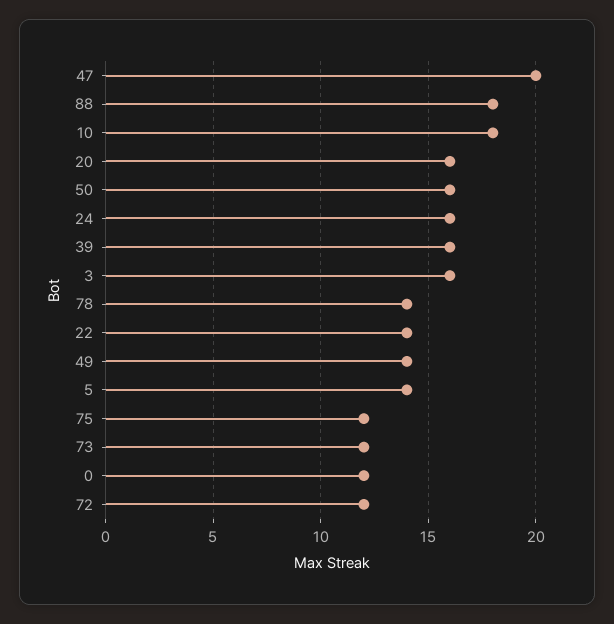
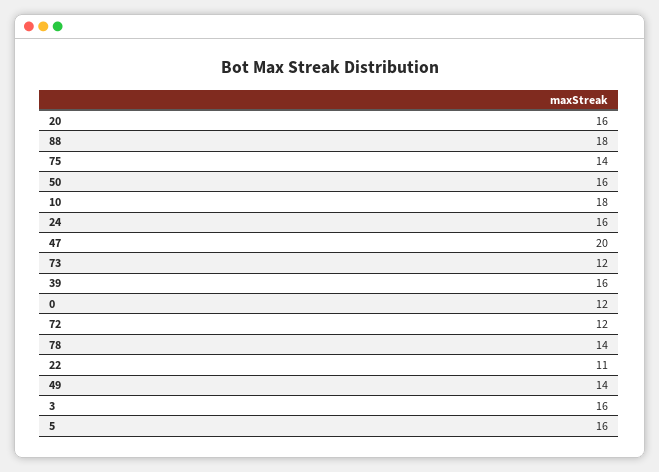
  {
    "47": 20,
    "88": 18,
    "10": 18,
    "20": 16,
    "50": 16,
    "24": 16,
    "39": 16,
    "3": 16,
    "78": 14,
-   "22": 14,
+   "22": 11,
    "49": 14,
-   "5": 14,
+   "5": 16,
-   "75": 12,
+   "75": 14,
    "73": 12,
    "0": 12,
    "72": 12
  }

